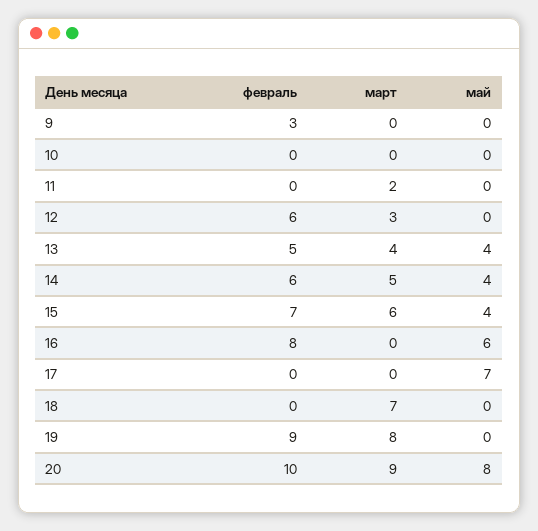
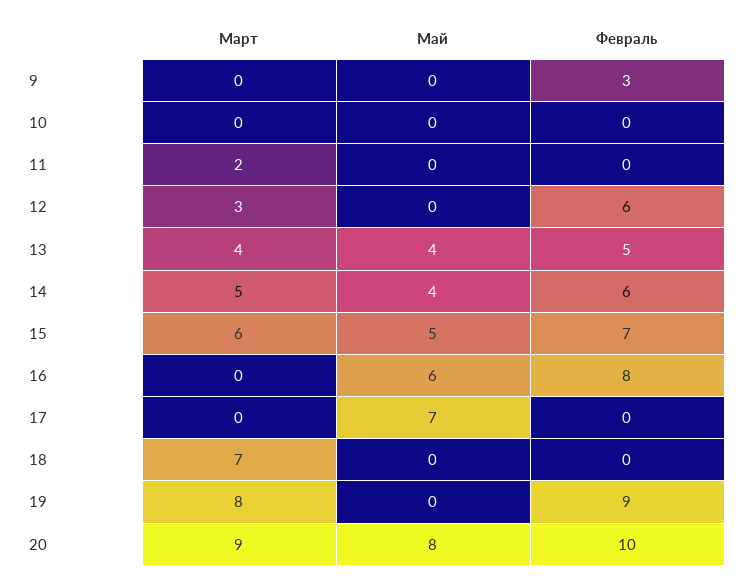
  {
    "февраль": {
      "9": 3,
      "10": 0,
      "11": 0,
      "12": 6,
      "13": 5,
      "14": 6,
      "15": 7,
      "16": 8,
      "17": 0,
      "18": 0,
      "19": 9,
      "20": 10
    },
    "март": {
      "9": 0,
      "10": 0,
      "11": 2,
      "12": 3,
      "13": 4,
      "14": 5,
      "15": 6,
      "16": 0,
      "17": 0,
      "18": 7,
      "19": 8,
      "20": 9
    },
    "май": {
      "9": 0,
      "10": 0,
      "11": 0,
      "12": 0,
      "13": 4,
      "14": 4,
-     "15": 4,
+     "15": 5,
      "16": 6,
      "17": 7,
      "18": 0,
      "19": 0,
      "20": 8
    }
  }

